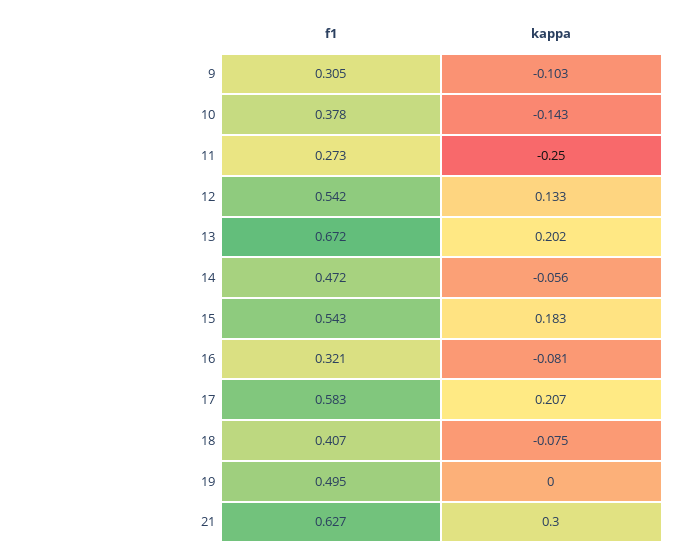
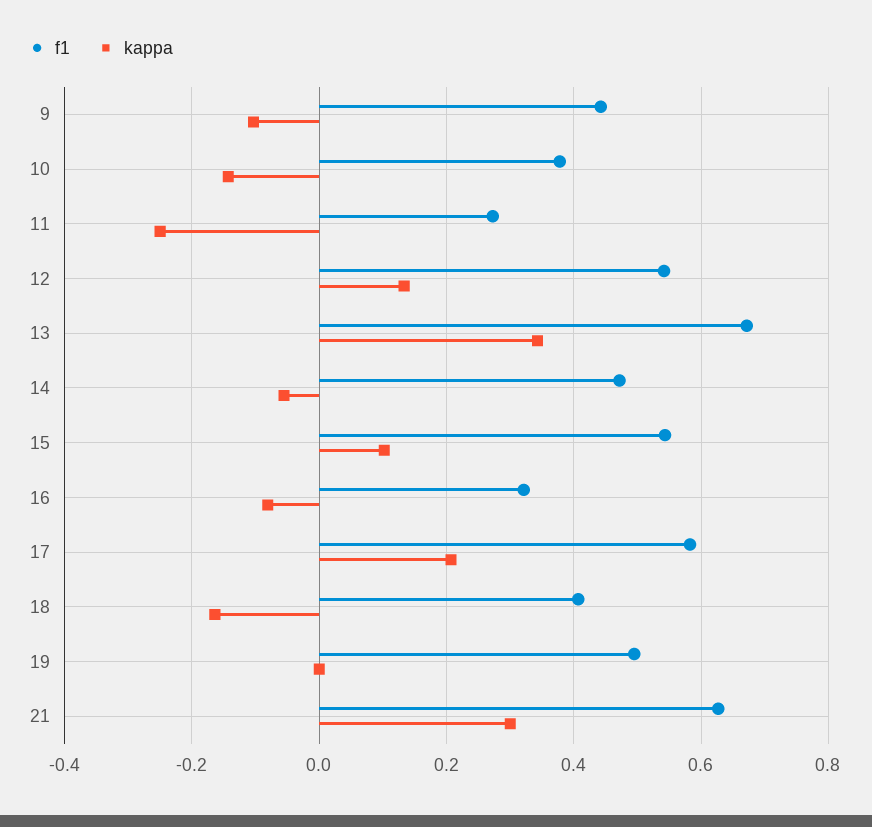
  {
    "f1": {
-     "9": 0.305,
+     "9": 0.44,
      "10": 0.378,
      "11": 0.273,
      "12": 0.542,
      "13": 0.672,
      "14": 0.472,
      "15": 0.543,
      "16": 0.321,
      "17": 0.583,
      "18": 0.407,
      "19": 0.495,
      "21": 0.627
    },
    "kappa": {
      "9": -0.103,
      "10": -0.143,
      "11": -0.25,
      "12": 0.133,
-     "13": 0.202,
+     "13": 0.34,
      "14": -0.056,
-     "15": 0.183,
+     "15": 0.1,
      "16": -0.081,
      "17": 0.207,
-     "18": -0.075,
+     "18": -0.16,
      "19": 0,
      "21": 0.3
    }
  }

